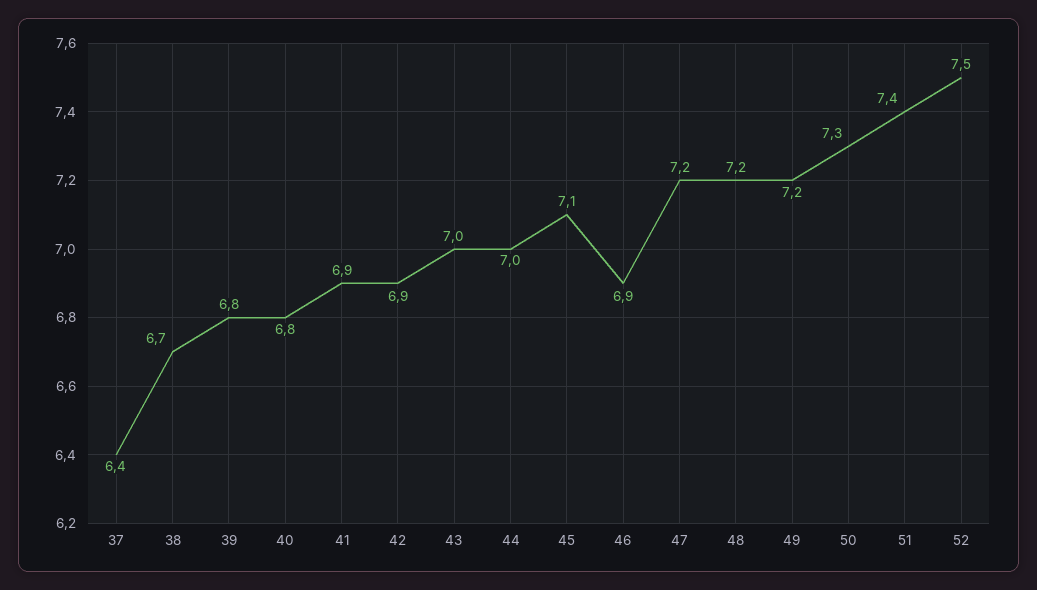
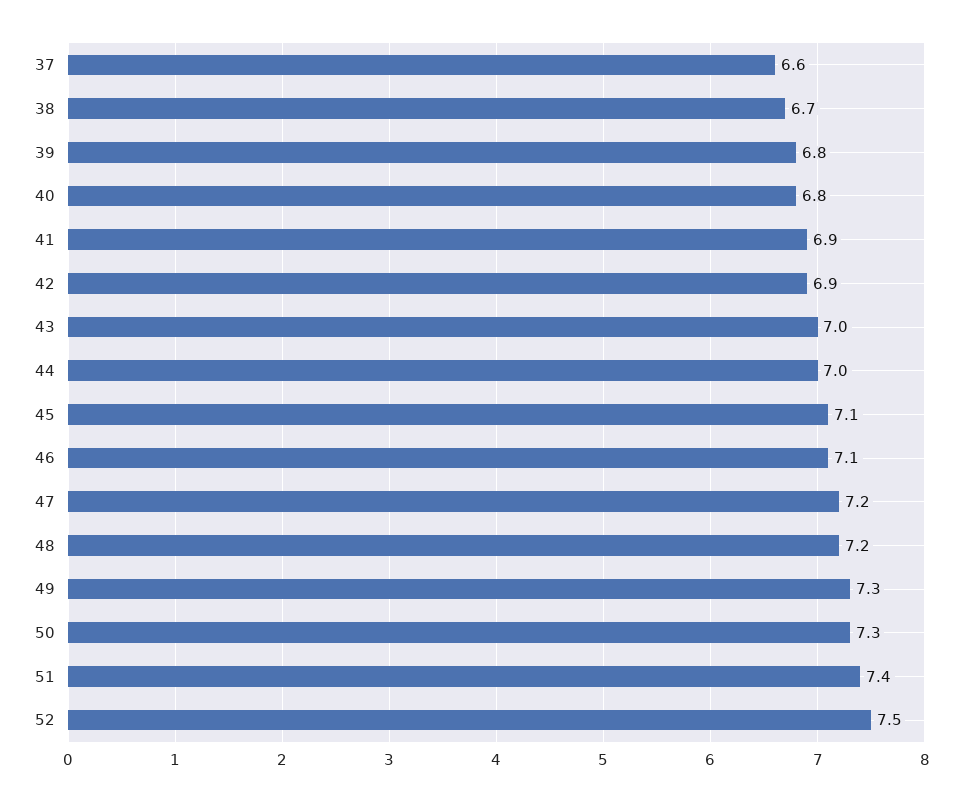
  {
-   "37": 6.4,
+   "37": 6.6,
    "38": 6.7,
    "39": 6.8,
    "40": 6.8,
    "41": 6.9,
    "42": 6.9,
    "43": 7,
    "44": 7,
    "45": 7.1,
-   "46": 6.9,
+   "46": 7.1,
    "47": 7.2,
    "48": 7.2,
-   "49": 7.2,
+   "49": 7.3,
    "50": 7.3,
    "51": 7.4,
    "52": 7.5
  }

